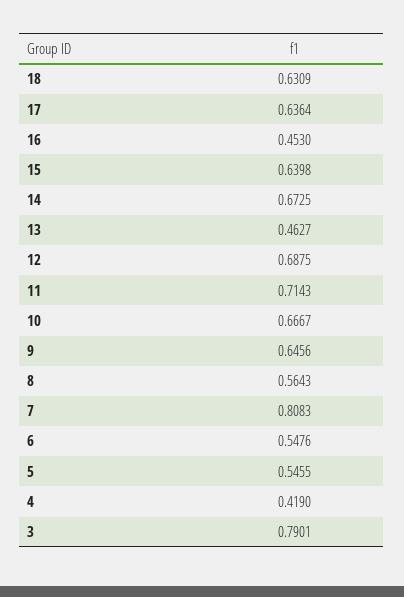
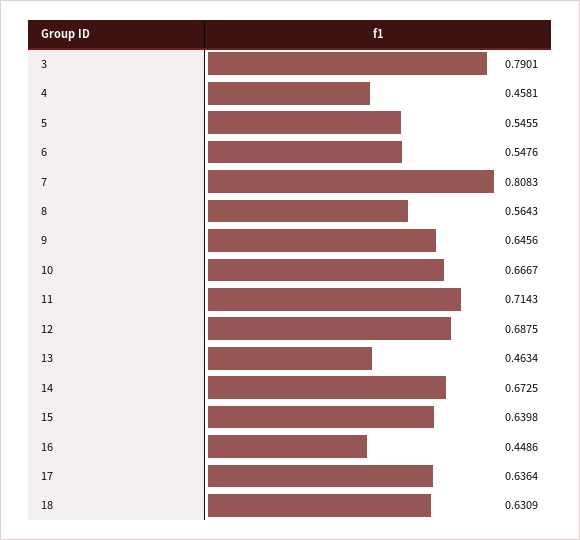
  {
    "18": 0.6309,
    "17": 0.6364,
-   "16": 0.453,
+   "16": 0.4486,
    "15": 0.6398,
    "14": 0.6725,
-   "13": 0.4627,
+   "13": 0.4634,
    "12": 0.6875,
    "11": 0.7143,
    "10": 0.6667,
    "9": 0.6456,
    "8": 0.5643,
    "7": 0.8083,
    "6": 0.5476,
    "5": 0.5455,
-   "4": 0.419,
+   "4": 0.4581,
    "3": 0.7901
  }

